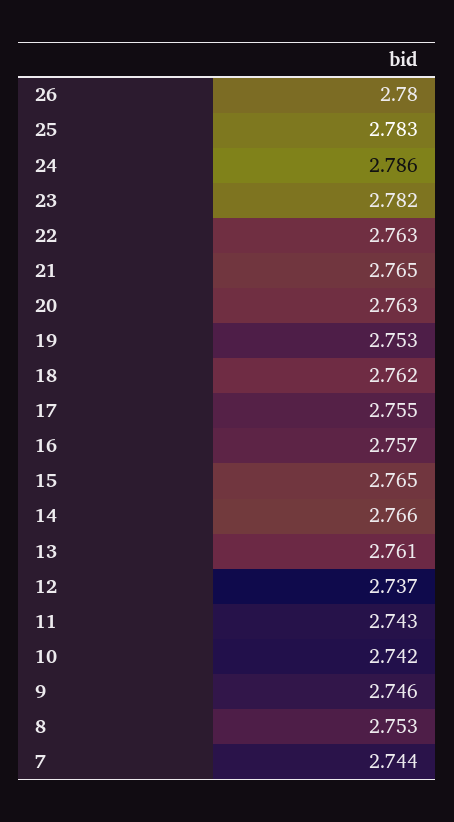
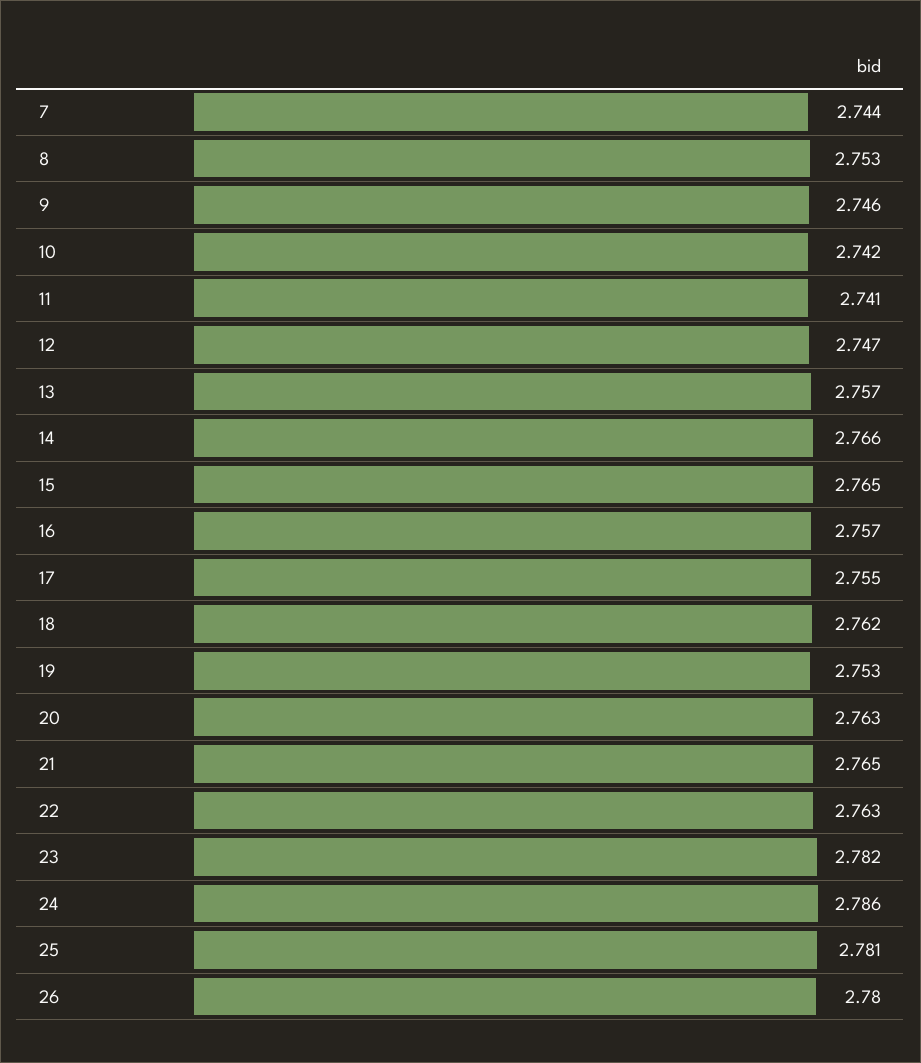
  {
    "26": 2.78,
-   "25": 2.783,
+   "25": 2.781,
    "24": 2.786,
    "23": 2.782,
    "22": 2.763,
    "21": 2.765,
    "20": 2.763,
    "19": 2.753,
    "18": 2.762,
    "17": 2.755,
    "16": 2.757,
    "15": 2.765,
    "14": 2.766,
-   "13": 2.761,
+   "13": 2.757,
-   "12": 2.737,
+   "12": 2.747,
-   "11": 2.743,
+   "11": 2.741,
    "10": 2.742,
    "9": 2.746,
    "8": 2.753,
    "7": 2.744
  }

